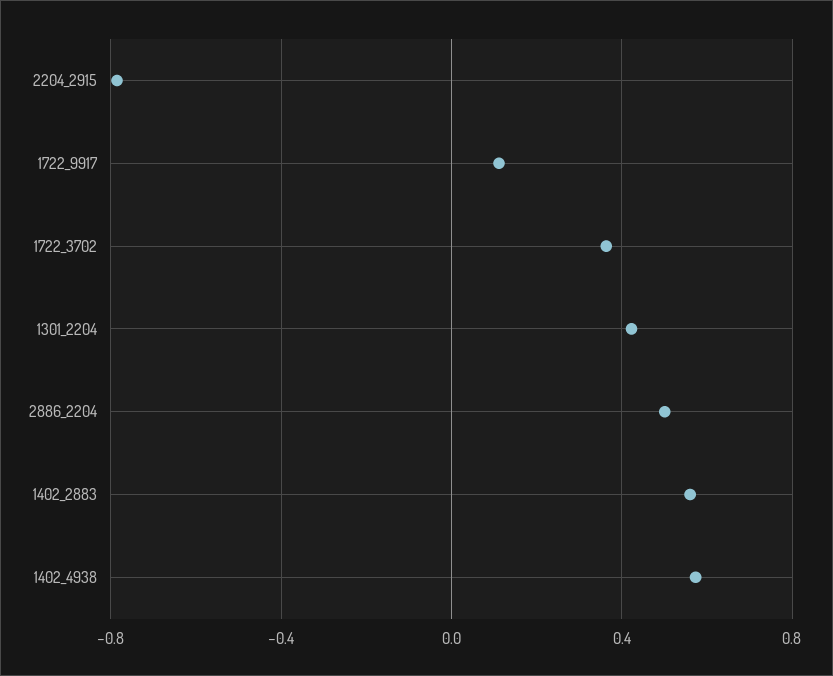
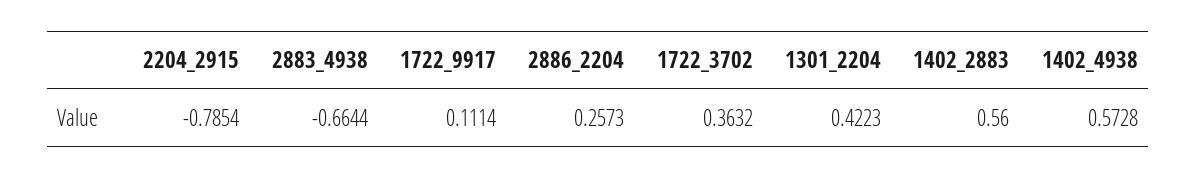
  {
    "2204_2915": -0.7854,
    "1722_9917": 0.1114,
    "1722_3702": 0.3632,
    "1301_2204": 0.4223,
-   "2886_2204": 0.5,
+   "2886_2204": 0.2573,
    "1402_2883": 0.56,
-   "1402_4938": 0.5728
+   "1402_4938": 0.5728,
+   "2883_4938": -0.6644
  }

